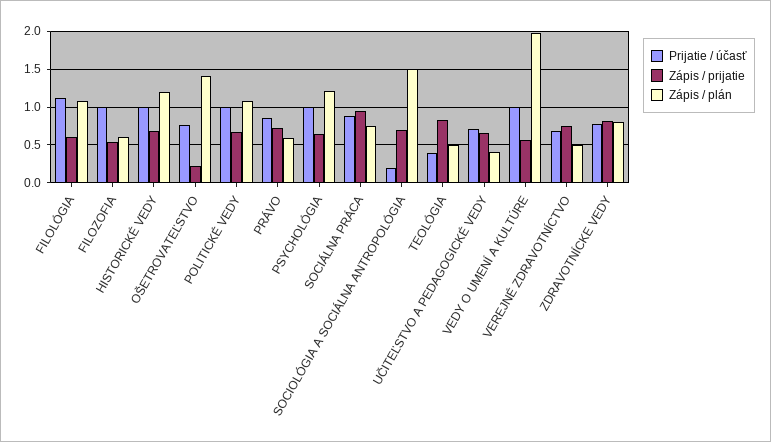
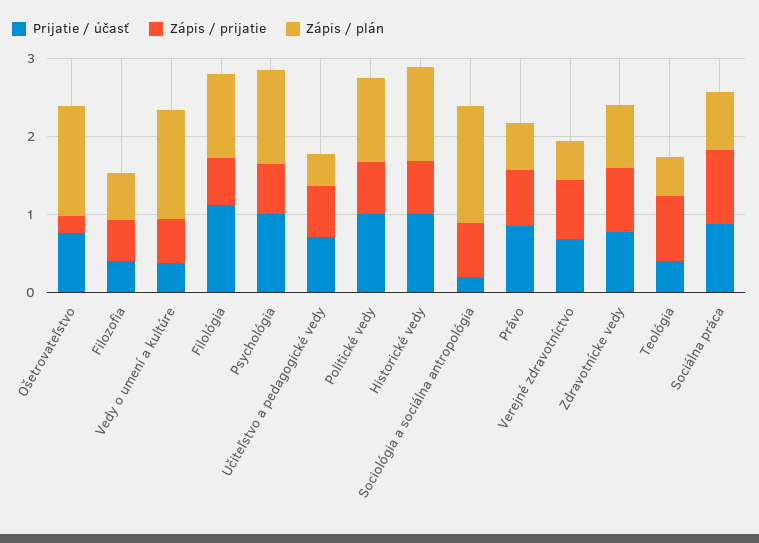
  {
    "Prijatie / účasť": {
      "FILOLÓGIA": 1.1,
-     "FILOZOFIA": 1,
+     "FILOZOFIA": 0.4,
      "HISTORICKÉ VEDY": 1,
      "OŠETROVATEĽSTVO": 0.8,
      "POLITICKÉ VEDY": 1,
      "PRÁVO": 0.9,
      "PSYCHOLÓGIA": 1,
      "SOCIÁLNA PRÁCA": 0.9,
      "SOCIOLÓGIA A SOCIÁLNA ANTROPOLÓGIA": 0.2,
      "TEOLÓGIA": 0.4,
      "UČITEĽSTVO A PEDAGOGICKÉ VEDY": 0.7,
-     "VEDY O UMENÍ A KULTÚRE": 1,
+     "VEDY O UMENÍ A KULTÚRE": 0.4,
      "VEREJNÉ ZDRAVOTNÍCTVO": 0.7,
      "ZDRAVOTNÍCKE VEDY": 0.8
    },
    "Zápis / prijatie": {
      "FILOLÓGIA": 0.6,
      "FILOZOFIA": 0.5,
      "HISTORICKÉ VEDY": 0.7,
      "OŠETROVATEĽSTVO": 0.2,
      "POLITICKÉ VEDY": 0.7,
      "PRÁVO": 0.7,
      "PSYCHOLÓGIA": 0.6,
      "SOCIÁLNA PRÁCA": 0.9,
      "SOCIOLÓGIA A SOCIÁLNA ANTROPOLÓGIA": 0.7,
      "TEOLÓGIA": 0.8,
      "UČITEĽSTVO A PEDAGOGICKÉ VEDY": 0.7,
      "VEDY O UMENÍ A KULTÚRE": 0.6,
      "VEREJNÉ ZDRAVOTNÍCTVO": 0.8,
      "ZDRAVOTNÍCKE VEDY": 0.8
    },
    "Zápis / plán": {
      "FILOLÓGIA": 1.1,
      "FILOZOFIA": 0.6,
      "HISTORICKÉ VEDY": 1.2,
      "OŠETROVATEĽSTVO": 1.4,
      "POLITICKÉ VEDY": 1.1,
      "PRÁVO": 0.6,
      "PSYCHOLÓGIA": 1.2,
      "SOCIÁLNA PRÁCA": 0.7,
      "SOCIOLÓGIA A SOCIÁLNA ANTROPOLÓGIA": 1.5,
      "TEOLÓGIA": 0.5,
      "UČITEĽSTVO A PEDAGOGICKÉ VEDY": 0.4,
-     "VEDY O UMENÍ A KULTÚRE": 2,
+     "VEDY O UMENÍ A KULTÚRE": 1.4,
      "VEREJNÉ ZDRAVOTNÍCTVO": 0.5,
      "ZDRAVOTNÍCKE VEDY": 0.8
    }
  }

